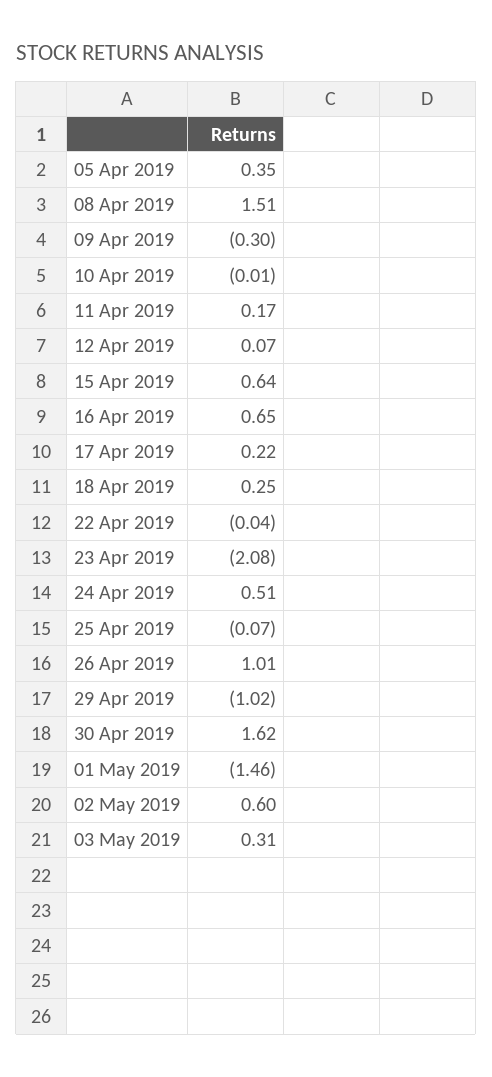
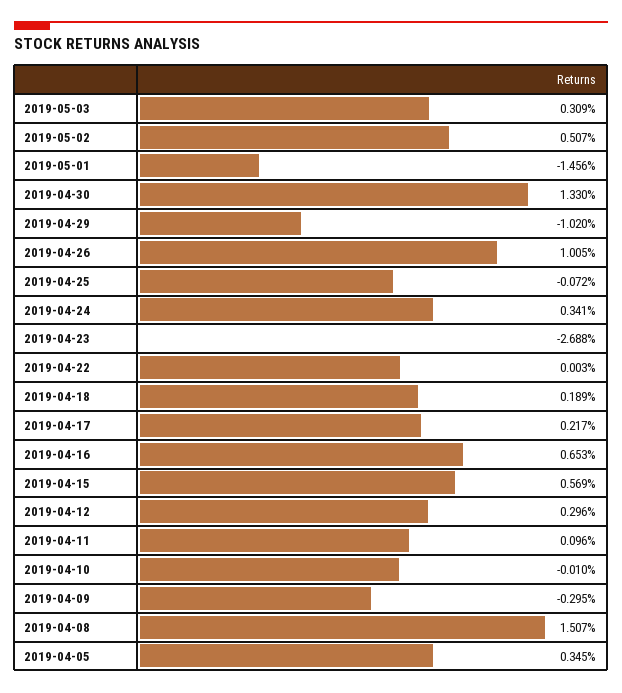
  {
    "05 Apr 2019": 0.345,
    "08 Apr 2019": 1.507,
    "09 Apr 2019": -0.295,
    "10 Apr 2019": -0.01,
-   "11 Apr 2019": 0.17,
+   "11 Apr 2019": 0.096,
-   "12 Apr 2019": 0.07,
+   "12 Apr 2019": 0.296,
-   "15 Apr 2019": 0.64,
+   "15 Apr 2019": 0.569,
    "16 Apr 2019": 0.653,
    "17 Apr 2019": 0.217,
-   "18 Apr 2019": 0.25,
+   "18 Apr 2019": 0.189,
-   "22 Apr 2019": -0.04,
+   "22 Apr 2019": 0.003,
-   "23 Apr 2019": -2.08,
+   "23 Apr 2019": -2.688,
-   "24 Apr 2019": 0.51,
+   "24 Apr 2019": 0.341,
    "25 Apr 2019": -0.072,
    "26 Apr 2019": 1.005,
    "29 Apr 2019": -1.02,
-   "30 Apr 2019": 1.62,
+   "30 Apr 2019": 1.33,
    "01 May 2019": -1.456,
-   "02 May 2019": 0.6,
+   "02 May 2019": 0.507,
    "03 May 2019": 0.309
  }

